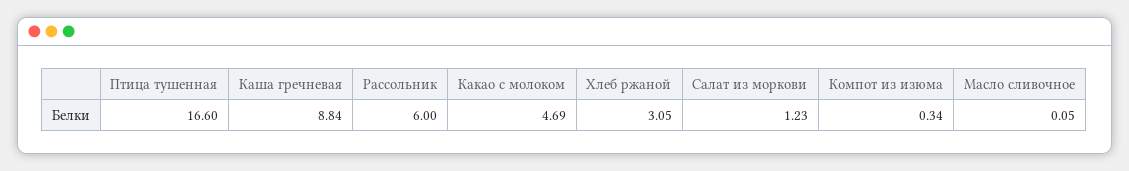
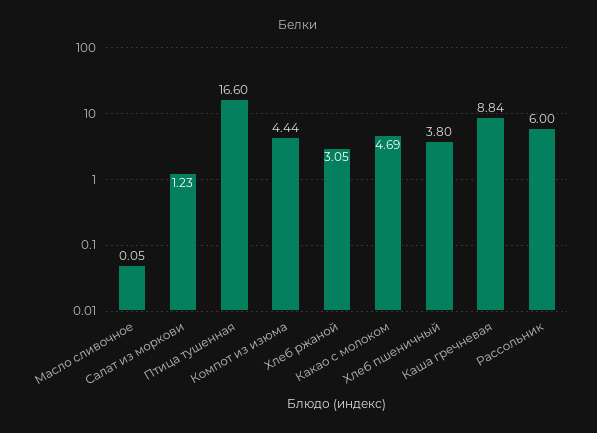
  {
    "Птица тушенная": 16.6,
    "Каша гречневая": 8.84,
    "Рассольник": 6,
    "Какао с молоком": 4.69,
    "Хлеб ржаной": 3.05,
    "Салат из моркови": 1.23,
-   "Компот из изюма": 0.34,
+   "Компот из изюма": 4.44,
-   "Масло сливочное": 0.05
+   "Масло сливочное": 0.05,
+   "Хлеб пшеничный": 3.8
  }

